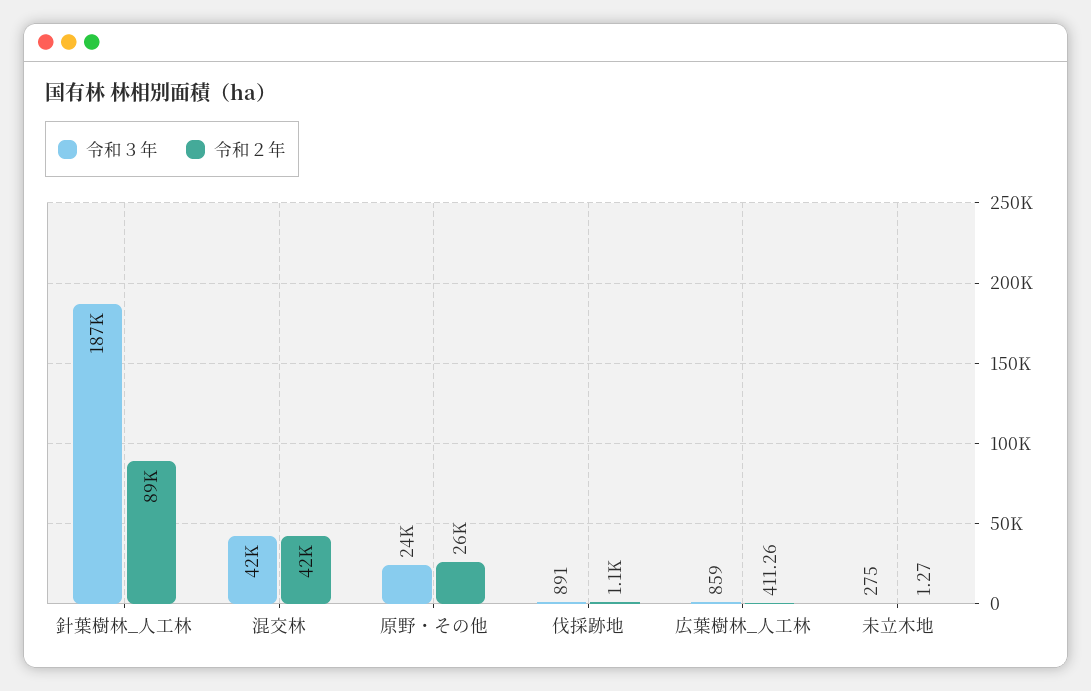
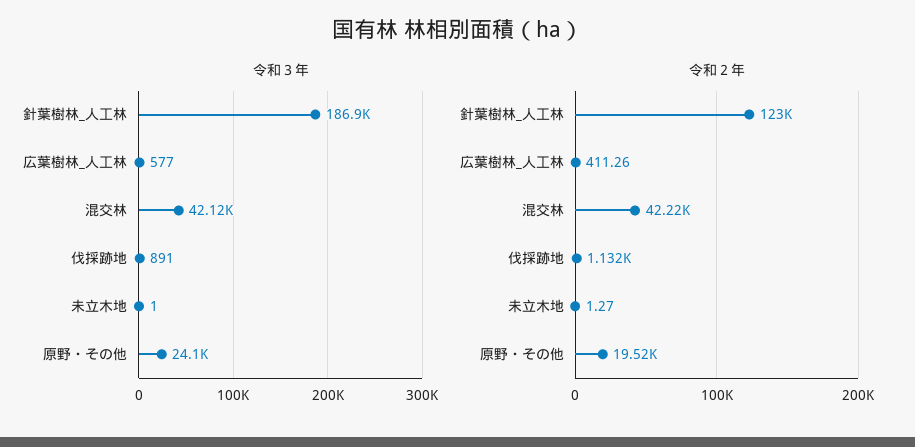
  {
    "令和３年": {
      "針葉樹林_人工林": 186900,
      "混交林": 42120,
      "原野・その他": 24100,
      "伐採跡地": 891,
-     "広葉樹林_人工林": 859,
+     "広葉樹林_人工林": 577,
-     "未立木地": 275
+     "未立木地": 1
    },
    "令和２年": {
-     "針葉樹林_人工林": 89000,
+     "針葉樹林_人工林": 123000,
      "混交林": 42220,
-     "原野・その他": 26000,
+     "原野・その他": 19520,
      "伐採跡地": 1132,
      "広葉樹林_人工林": 411.26,
      "未立木地": 1.27
    }
  }

